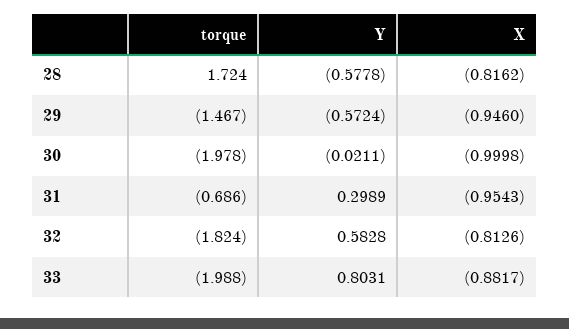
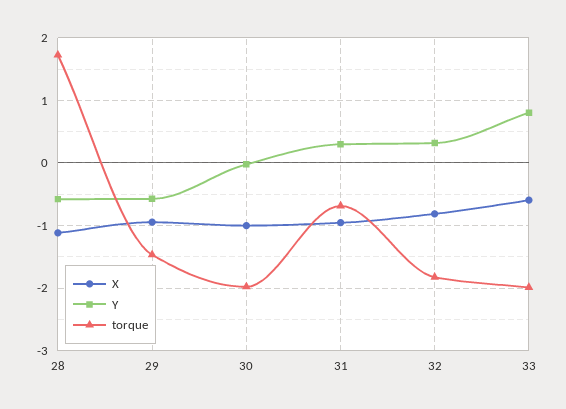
  {
    "torque": {
      "28": 1.724,
      "29": -1.467,
      "30": -1.978,
      "31": -0.686,
      "32": -1.824,
      "33": -1.988
    },
    "Y": {
      "28": -0.5778,
      "29": -0.5724,
      "30": -0.0211,
      "31": 0.2989,
-     "32": 0.5828,
+     "32": 0.3,
      "33": 0.8031
    },
    "X": {
-     "28": -0.8162,
+     "28": -1.1,
      "29": -0.946,
      "30": -0.9998,
      "31": -0.9543,
      "32": -0.8126,
-     "33": -0.8817
+     "33": -0.6
    }
  }

